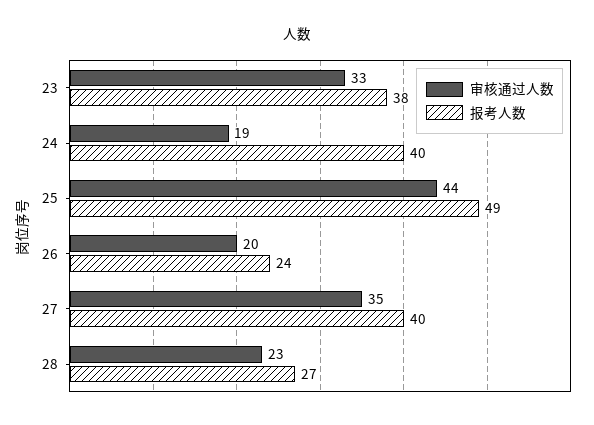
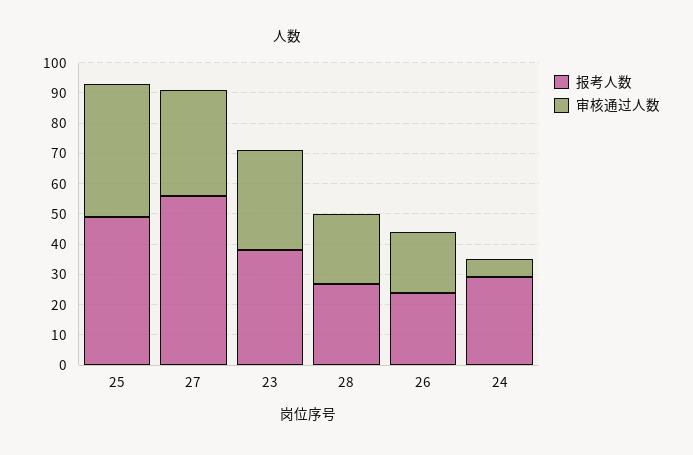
  {
    "审核通过人数": {
      "23": 33,
-     "24": 19,
+     "24": 5,
      "25": 44,
      "26": 20,
      "27": 35,
      "28": 23
    },
    "报考人数": {
      "23": 38,
-     "24": 40,
+     "24": 30,
      "25": 49,
      "26": 24,
-     "27": 40,
+     "27": 55,
      "28": 27
    }
  }

